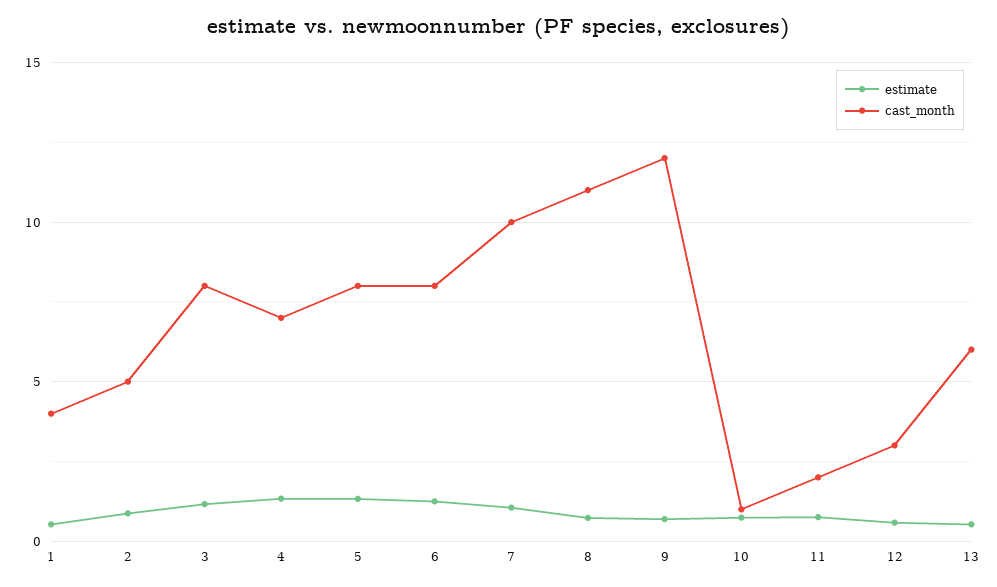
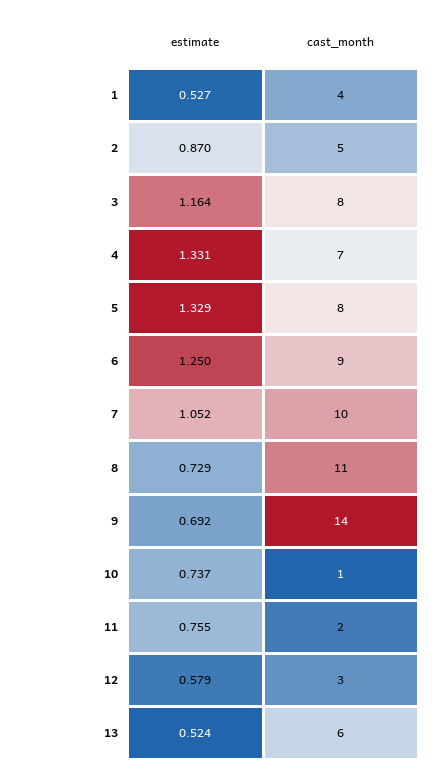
  {
    "estimate": {
      "1": 0.527,
      "2": 0.87,
      "3": 1.164,
      "4": 1.331,
      "5": 1.329,
      "6": 1.25,
      "7": 1.052,
      "8": 0.729,
      "9": 0.692,
      "10": 0.737,
      "11": 0.755,
      "12": 0.579,
      "13": 0.524
    },
    "cast_month": {
      "1": 4,
      "2": 5,
      "3": 8,
      "4": 7,
      "5": 8,
-     "6": 8,
+     "6": 9,
      "7": 10,
      "8": 11,
-     "9": 12,
+     "9": 14,
      "10": 1,
      "11": 2,
      "12": 3,
      "13": 6
    }
  }

